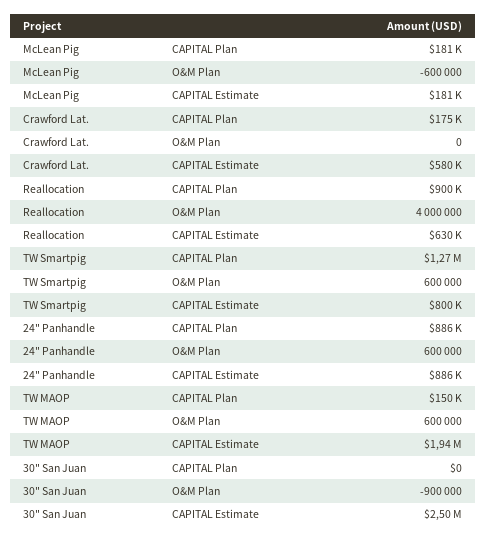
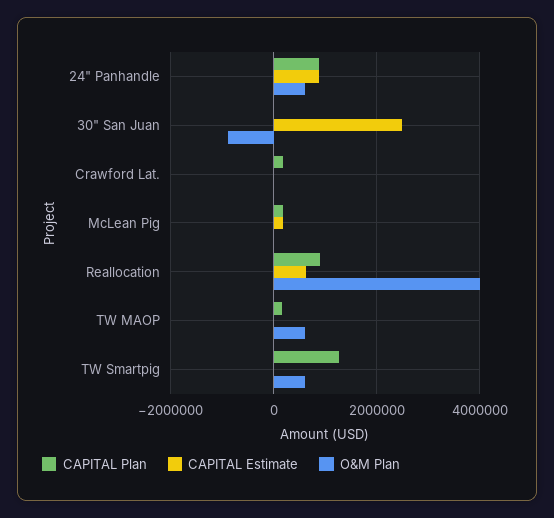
  {
    "CAPITAL Plan": {
      "McLean Pig": 181000,
      "Crawford Lat.": 175000,
      "Reallocation": 900000,
      "TW Smartpig": 1270000,
      "24\" Panhandle": 886000,
      "TW MAOP": 150000,
      "30\" San Juan": 0
    },
    "O&M Plan": {
-     "McLean Pig": -600000,
+     "McLean Pig": 0,
      "Crawford Lat.": 0,
      "Reallocation": 4000000,
      "TW Smartpig": 600000,
      "24\" Panhandle": 600000,
      "TW MAOP": 600000,
      "30\" San Juan": -900000
    },
    "CAPITAL Estimate": {
      "McLean Pig": 181000,
-     "Crawford Lat.": 580000,
+     "Crawford Lat.": 0,
      "Reallocation": 630000,
-     "TW Smartpig": 800000,
+     "TW Smartpig": 0,
      "24\" Panhandle": 886000,
-     "TW MAOP": 1940000,
+     "TW MAOP": 0,
      "30\" San Juan": 2500000
    }
  }

